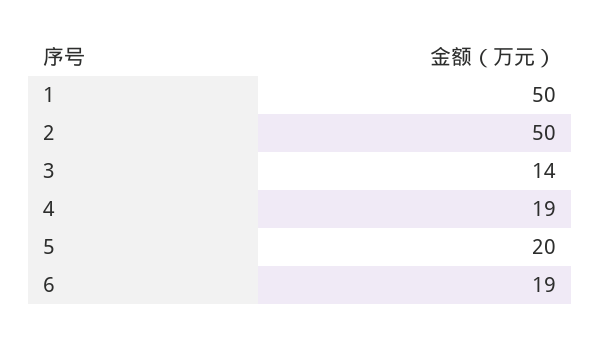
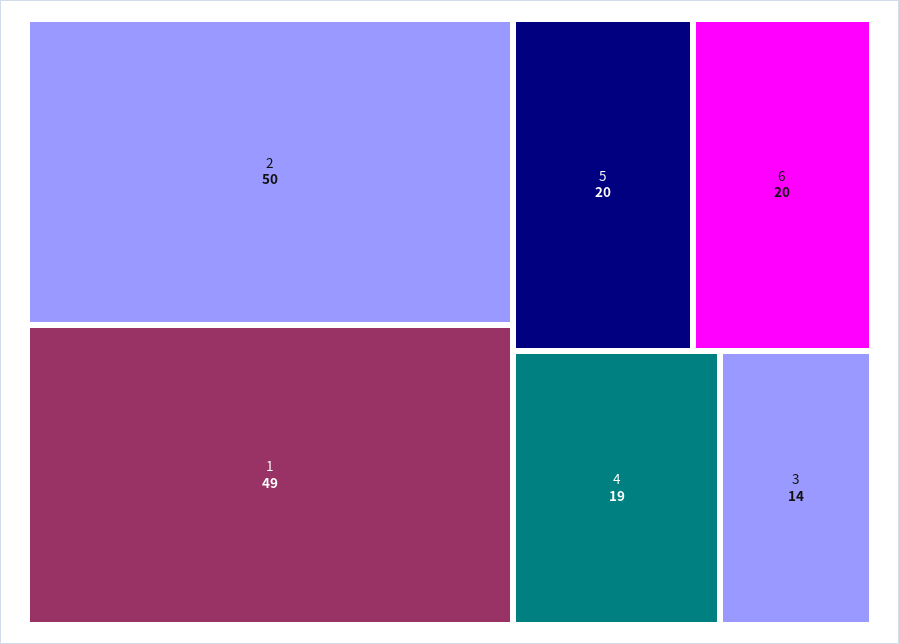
  {
-   "1": 50,
+   "1": 49,
    "2": 50,
    "3": 14,
    "4": 19,
    "5": 20,
-   "6": 19
+   "6": 20
  }

